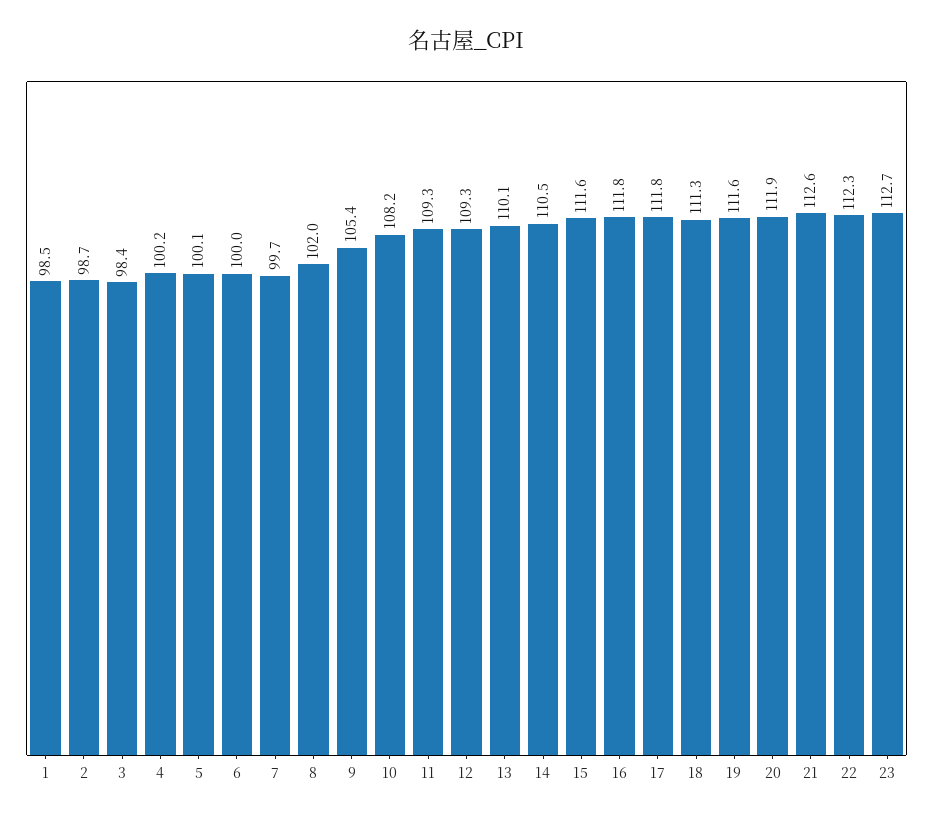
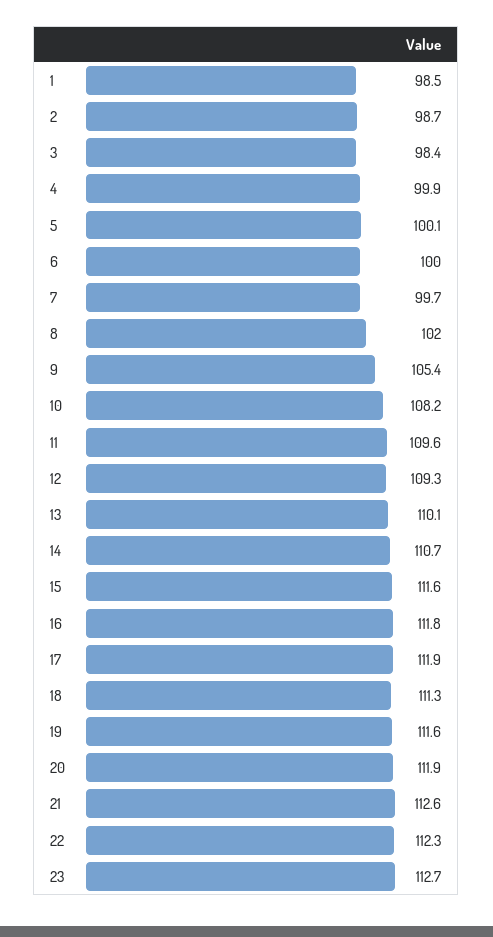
  {
    "1": 98.5,
    "2": 98.7,
    "3": 98.4,
-   "4": 100.2,
+   "4": 99.9,
    "5": 100.1,
    "6": 100,
    "7": 99.7,
    "8": 102,
    "9": 105.4,
    "10": 108.2,
-   "11": 109.3,
+   "11": 109.6,
    "12": 109.3,
    "13": 110.1,
-   "14": 110.5,
+   "14": 110.7,
    "15": 111.6,
    "16": 111.8,
-   "17": 111.8,
+   "17": 111.9,
    "18": 111.3,
    "19": 111.6,
    "20": 111.9,
    "21": 112.6,
    "22": 112.3,
    "23": 112.7
  }

